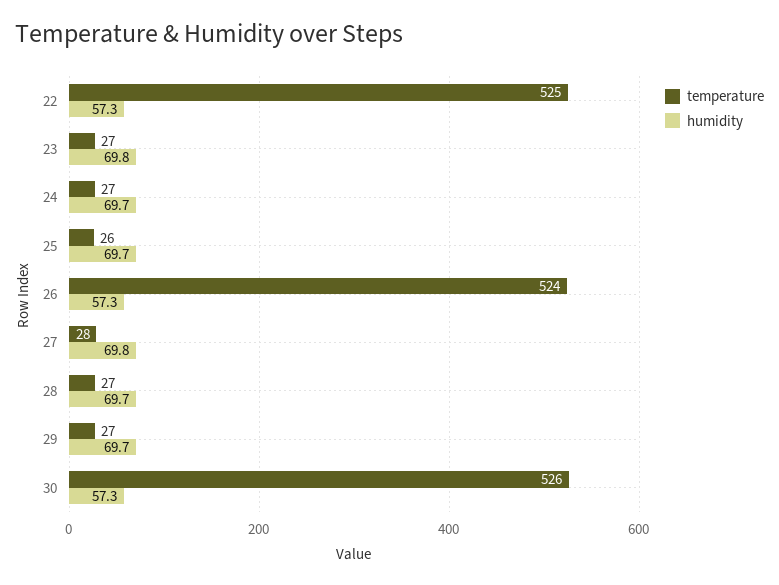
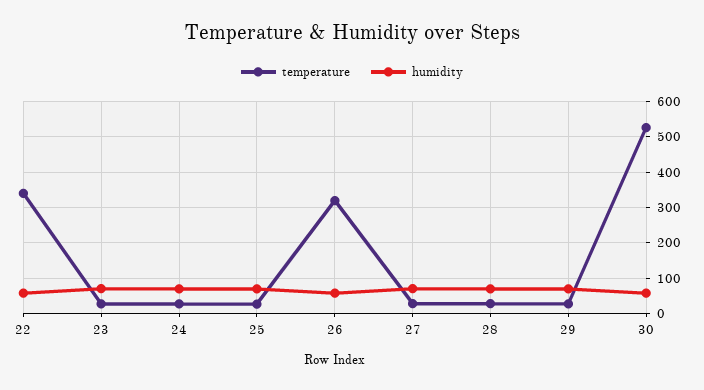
  {
    "temperature": {
-     "22": 525,
+     "22": 340,
      "23": 27,
      "24": 27,
      "25": 26,
-     "26": 524,
+     "26": 320,
      "27": 28,
      "28": 27,
      "29": 27,
      "30": 526
    },
    "humidity": {
      "22": 57.3,
      "23": 69.8,
      "24": 69.7,
      "25": 69.7,
      "26": 57.3,
      "27": 69.8,
      "28": 69.7,
      "29": 69.7,
      "30": 57.3
    }
  }

